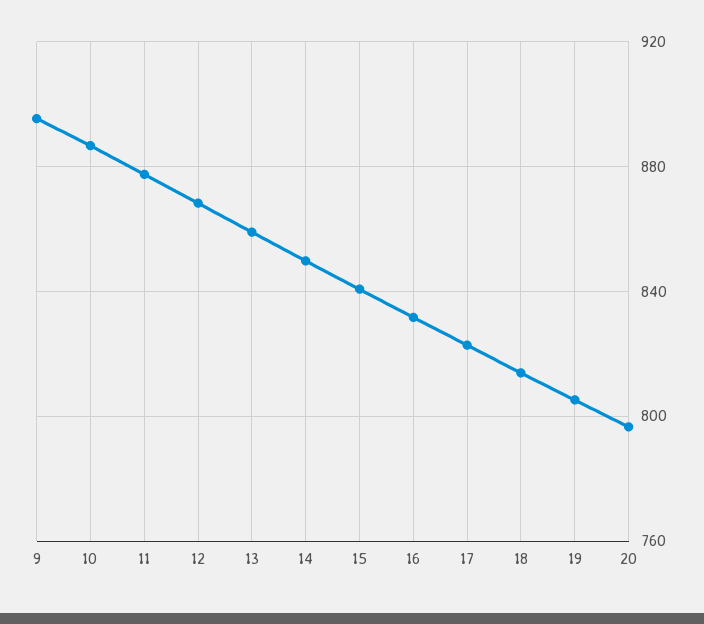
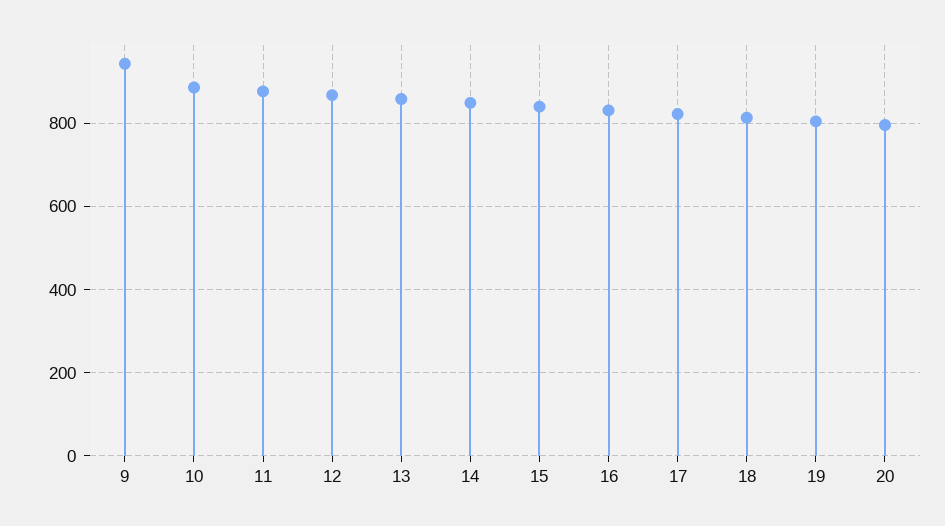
  {
-   "9": 895,
+   "9": 940,
    "10": 885,
    "11": 880,
    "12": 870,
    "13": 860,
    "14": 850,
    "15": 840,
    "16": 830,
    "17": 825,
    "18": 815,
    "19": 805,
    "20": 795
  }

